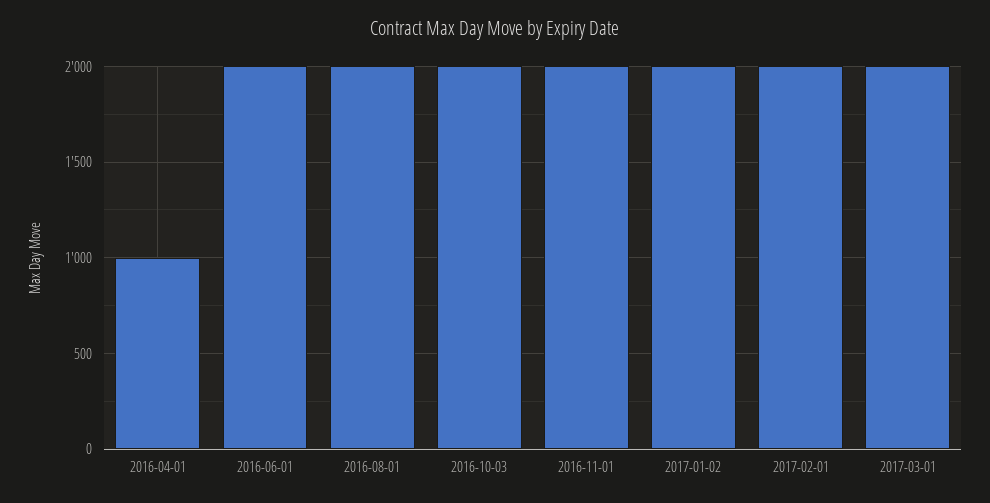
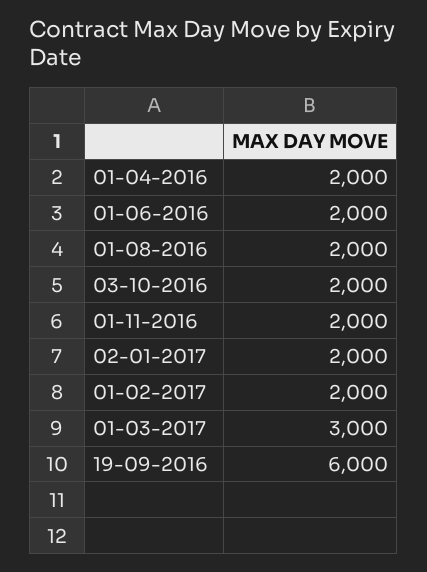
  {
-   "2016-04-01": 1000,
+   "2016-04-01": 2000,
    "2016-06-01": 2000,
    "2016-08-01": 2000,
    "2016-10-03": 2000,
    "2016-11-01": 2000,
    "2017-01-02": 2000,
    "2017-02-01": 2000,
-   "2017-03-01": 2000
+   "2017-03-01": 3000,
+   "19-09-2016": 6000
  }

